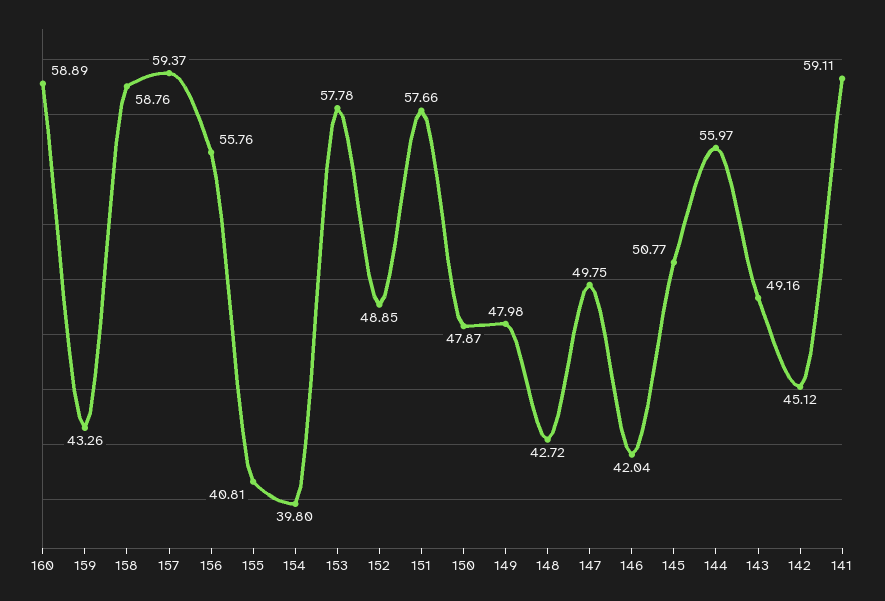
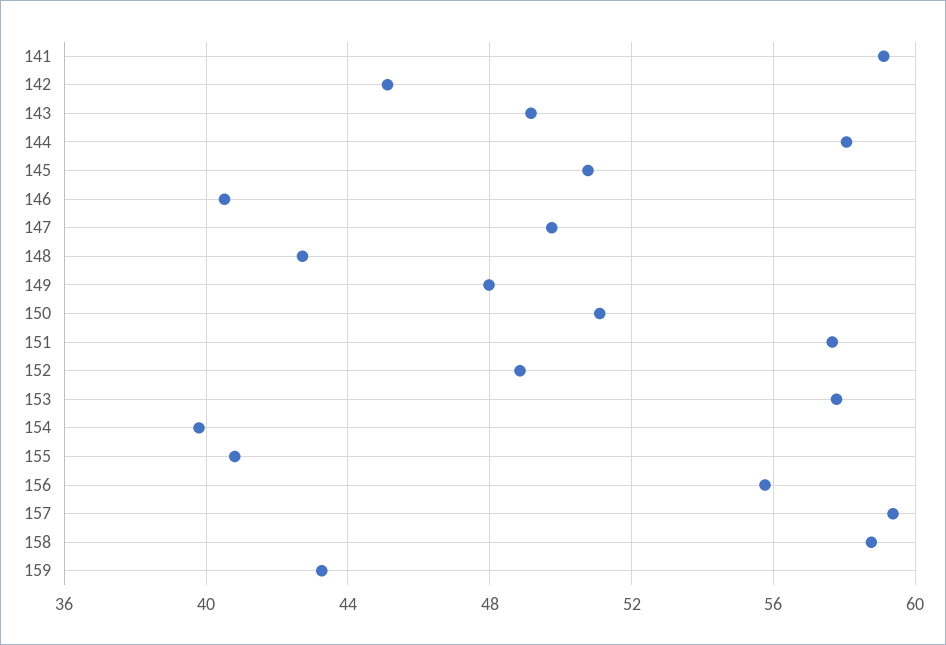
  {
-   "160": 58.89,
    "159": 43.26,
    "158": 58.76,
    "157": 59.37,
    "156": 55.76,
    "155": 40.81,
    "154": 39.8,
    "153": 57.78,
    "152": 48.85,
    "151": 57.66,
-   "150": 47.87,
+   "150": 51,
    "149": 47.98,
    "148": 42.72,
    "147": 49.75,
-   "146": 42.04,
+   "146": 40.5,
    "145": 50.77,
-   "144": 55.97,
+   "144": 58,
    "143": 49.16,
    "142": 45.12,
    "141": 59.11
  }

